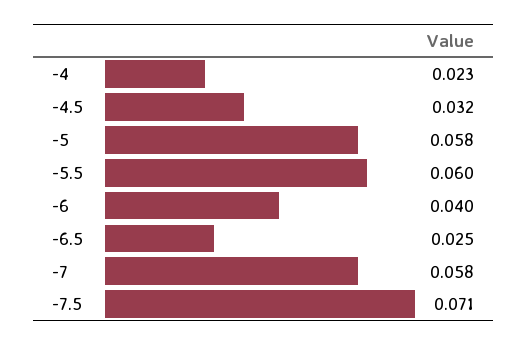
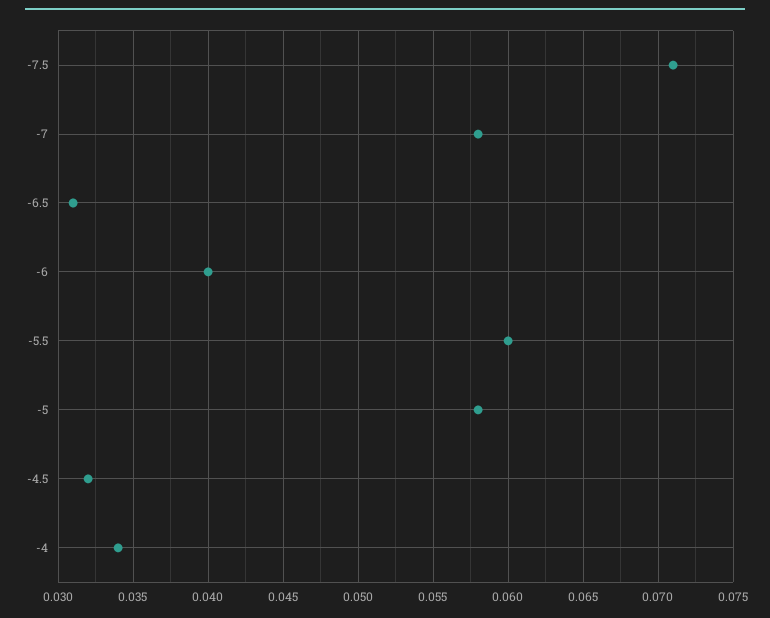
  {
-   "-4": 0.023,
+   "-4": 0.034,
    "-4.5": 0.032,
    "-5": 0.058,
    "-5.5": 0.06,
    "-6": 0.04,
-   "-6.5": 0.025,
+   "-6.5": 0.031,
    "-7": 0.058,
    "-7.5": 0.071
  }

